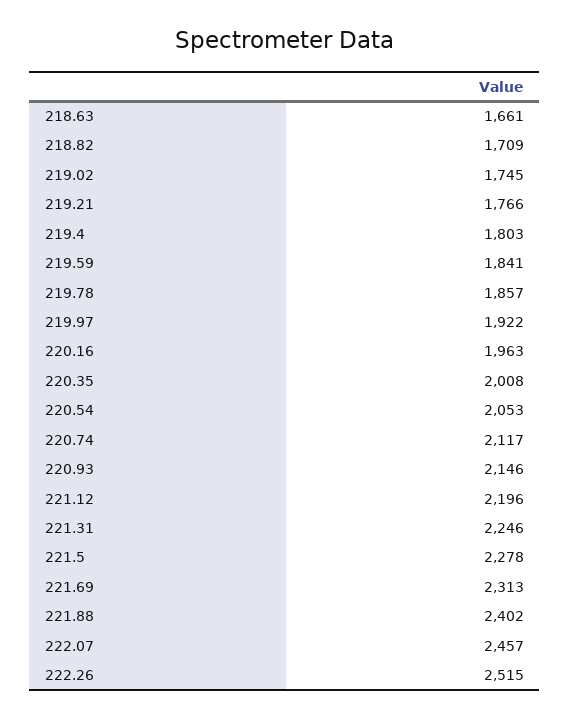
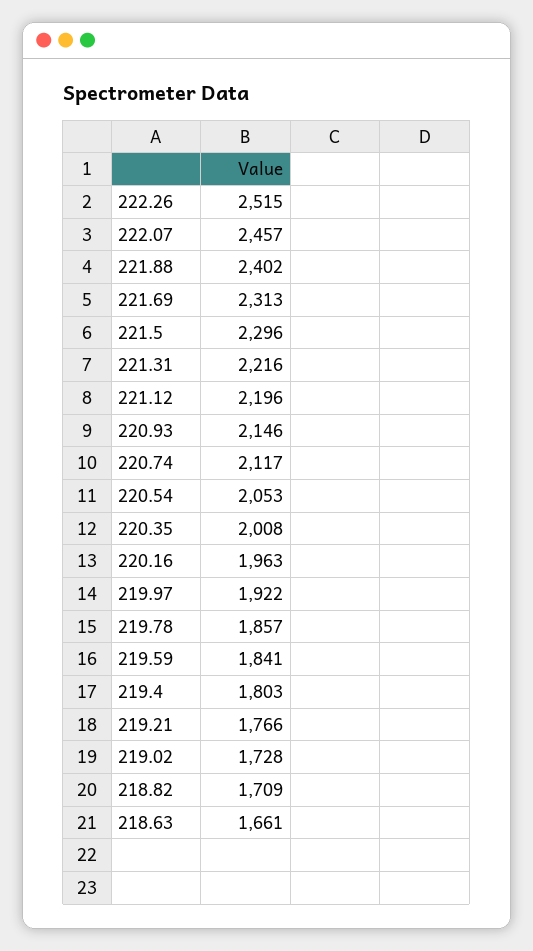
  {
    "218.63": 1661,
    "218.82": 1709,
-   "219.02": 1745,
+   "219.02": 1728,
    "219.21": 1766,
    "219.4": 1803,
    "219.59": 1841,
    "219.78": 1857,
    "219.97": 1922,
    "220.16": 1963,
    "220.35": 2008,
    "220.54": 2053,
    "220.74": 2117,
    "220.93": 2146,
    "221.12": 2196,
-   "221.31": 2246,
+   "221.31": 2216,
-   "221.5": 2278,
+   "221.5": 2296,
    "221.69": 2313,
    "221.88": 2402,
    "222.07": 2457,
    "222.26": 2515
  }

